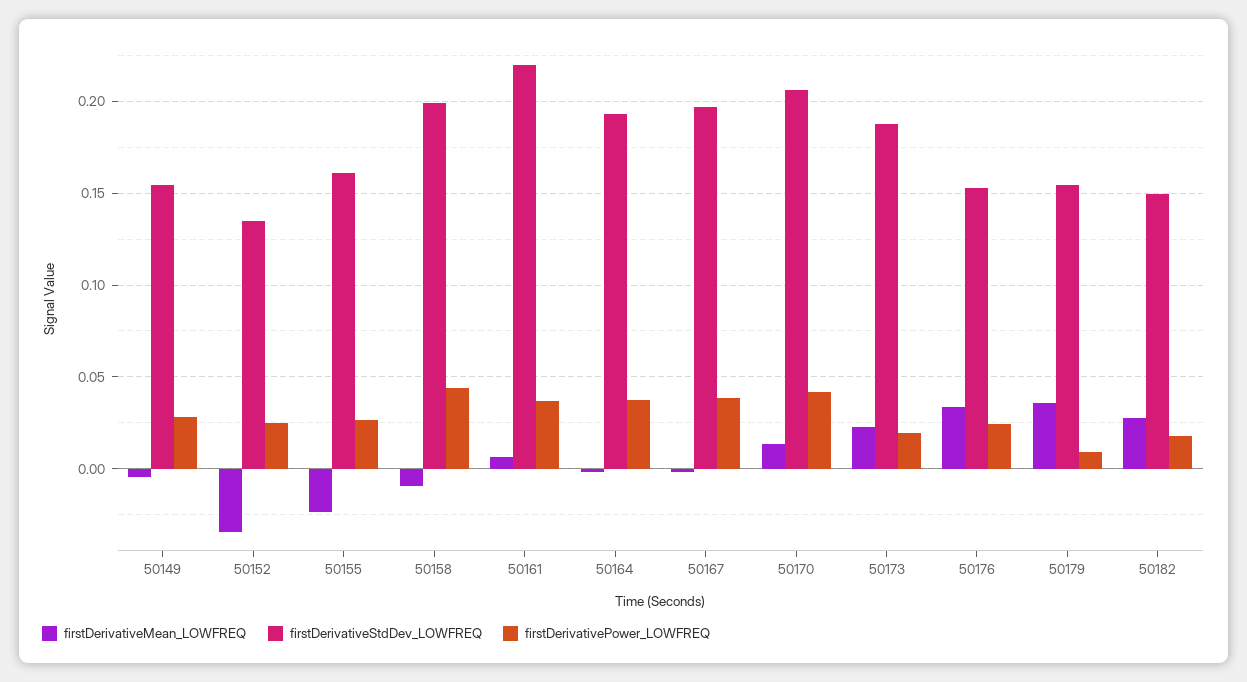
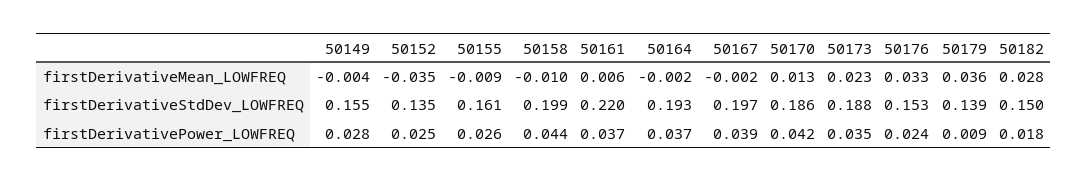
  {
    "firstDerivativeMean_LOWFREQ": {
      "50149": -0.004,
      "50152": -0.035,
-     "50155": -0.025,
+     "50155": -0.009,
      "50158": -0.01,
      "50161": 0.006,
      "50164": -0.002,
      "50167": -0.002,
      "50170": 0.013,
      "50173": 0.023,
      "50176": 0.033,
      "50179": 0.036,
      "50182": 0.028
    },
    "firstDerivativeStdDev_LOWFREQ": {
      "50149": 0.155,
      "50152": 0.135,
      "50155": 0.161,
      "50158": 0.199,
      "50161": 0.22,
      "50164": 0.193,
      "50167": 0.197,
-     "50170": 0.205,
+     "50170": 0.186,
      "50173": 0.188,
      "50176": 0.153,
-     "50179": 0.155,
+     "50179": 0.139,
      "50182": 0.15
    },
    "firstDerivativePower_LOWFREQ": {
      "50149": 0.028,
      "50152": 0.025,
      "50155": 0.026,
      "50158": 0.044,
      "50161": 0.037,
      "50164": 0.037,
      "50167": 0.039,
      "50170": 0.042,
-     "50173": 0.02,
+     "50173": 0.035,
      "50176": 0.024,
      "50179": 0.009,
      "50182": 0.018
    }
  }

